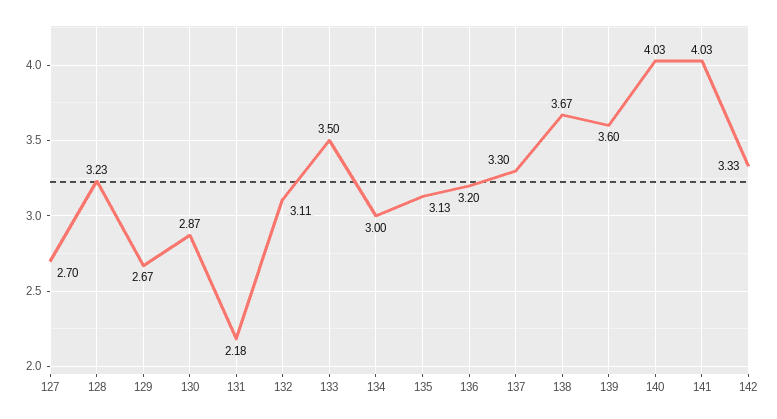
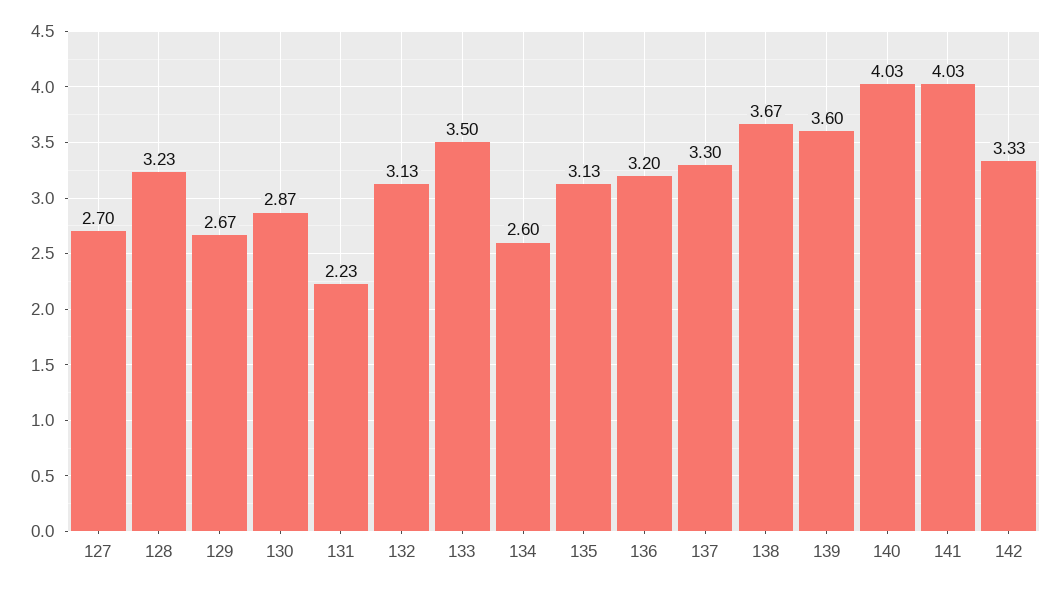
  {
    "127": 2.7,
    "128": 3.23,
    "129": 2.67,
    "130": 2.87,
-   "131": 2.18,
+   "131": 2.23,
-   "132": 3.11,
+   "132": 3.13,
    "133": 3.5,
-   "134": 3,
+   "134": 2.6,
    "135": 3.13,
    "136": 3.2,
    "137": 3.3,
    "138": 3.67,
    "139": 3.6,
    "140": 4.03,
    "141": 4.03,
    "142": 3.33
  }

